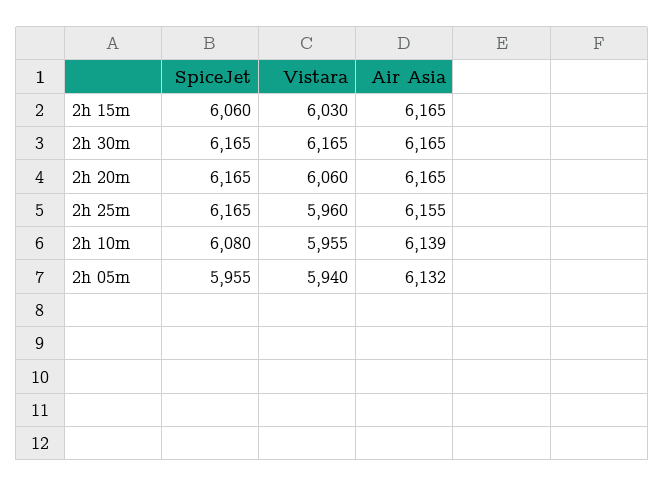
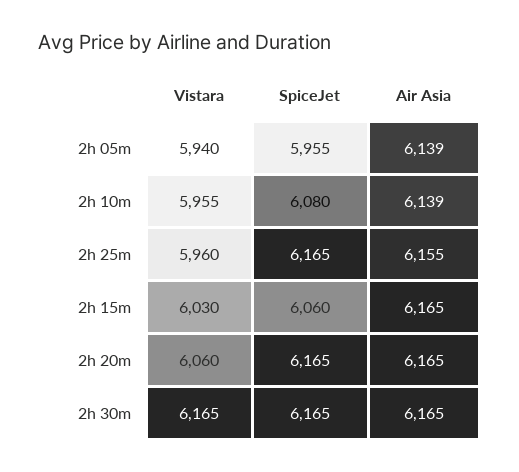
  {
    "SpiceJet": {
      "2h 15m": 6060,
      "2h 30m": 6165,
      "2h 20m": 6165,
      "2h 25m": 6165,
      "2h 10m": 6080,
      "2h 05m": 5955
    },
    "Vistara": {
      "2h 15m": 6030,
      "2h 30m": 6165,
      "2h 20m": 6060,
      "2h 25m": 5960,
      "2h 10m": 5955,
      "2h 05m": 5940
    },
    "Air Asia": {
      "2h 15m": 6165,
      "2h 30m": 6165,
      "2h 20m": 6165,
      "2h 25m": 6155,
      "2h 10m": 6139,
-     "2h 05m": 6132
+     "2h 05m": 6139
    }
  }

